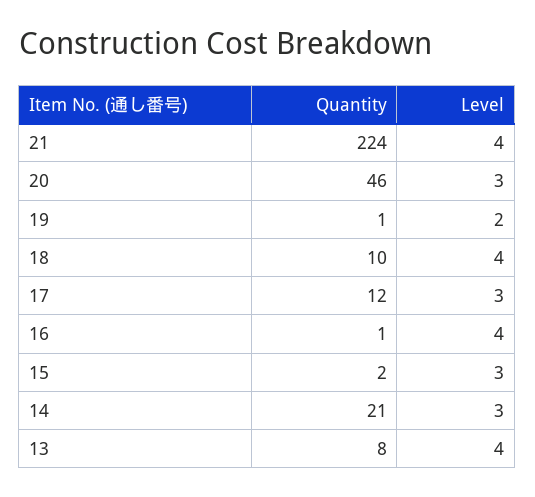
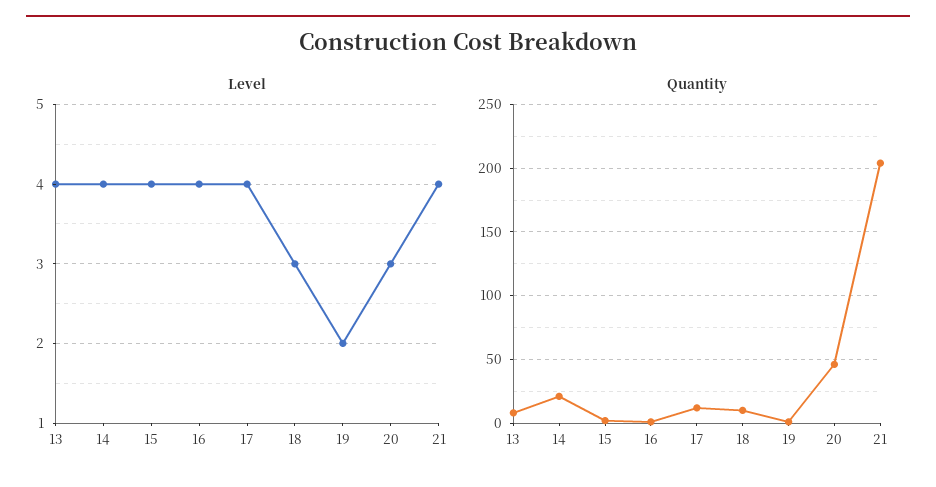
  {
    "Quantity": {
-     "21": 224,
+     "21": 205,
      "20": 46,
      "19": 1,
      "18": 10,
      "17": 12,
      "16": 1,
      "15": 2,
      "14": 21,
      "13": 8
    },
    "Level": {
      "21": 4,
      "20": 3,
      "19": 2,
-     "18": 4,
+     "18": 3,
-     "17": 3,
+     "17": 4,
      "16": 4,
-     "15": 3,
+     "15": 4,
-     "14": 3,
+     "14": 4,
      "13": 4
    }
  }

